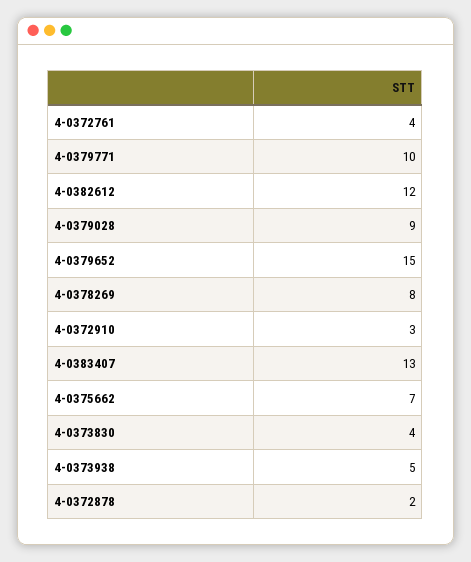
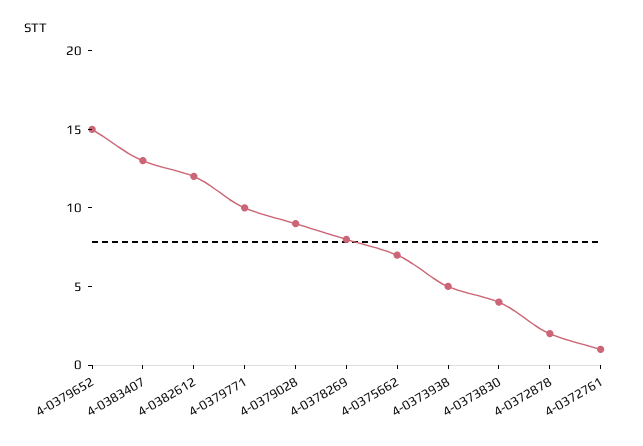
  {
-   "4-0372761": 4,
+   "4-0372761": 1,
    "4-0379771": 10,
    "4-0382612": 12,
    "4-0379028": 9,
    "4-0379652": 15,
    "4-0378269": 8,
-   "4-0372910": 3,
    "4-0383407": 13,
    "4-0375662": 7,
    "4-0373830": 4,
    "4-0373938": 5,
    "4-0372878": 2
  }

